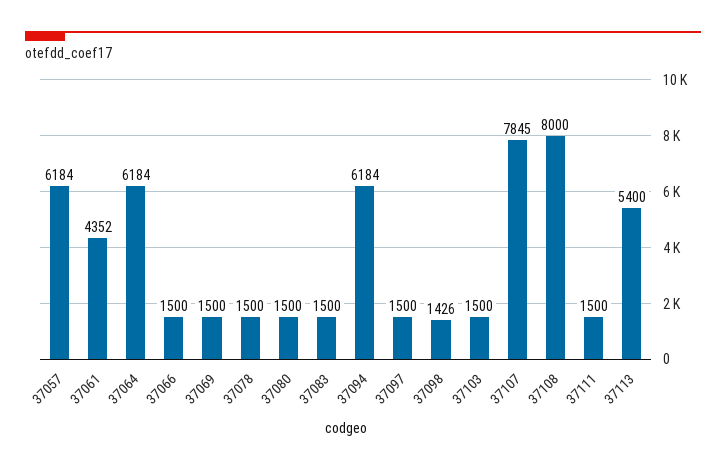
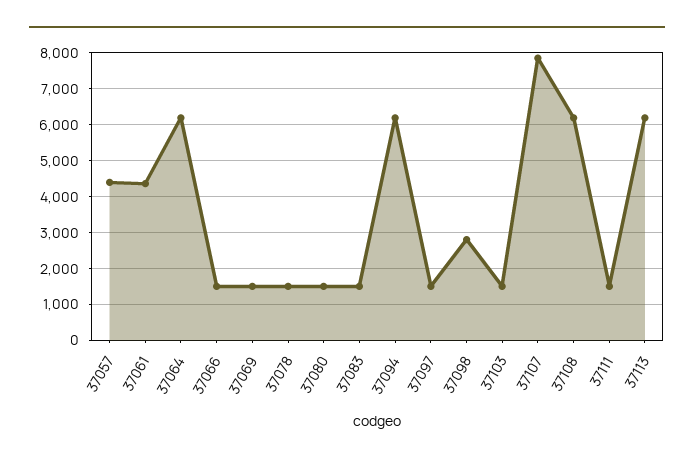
  {
-   "37057": 6184,
+   "37057": 4400,
    "37061": 4352,
    "37064": 6184,
    "37066": 1500,
    "37069": 1500,
    "37078": 1500,
    "37080": 1500,
    "37083": 1500,
    "37094": 6184,
    "37097": 1500,
-   "37098": 1426,
+   "37098": 2800,
    "37103": 1500,
    "37107": 7845,
-   "37108": 8000,
+   "37108": 6200,
    "37111": 1500,
-   "37113": 5400
+   "37113": 6200
  }

